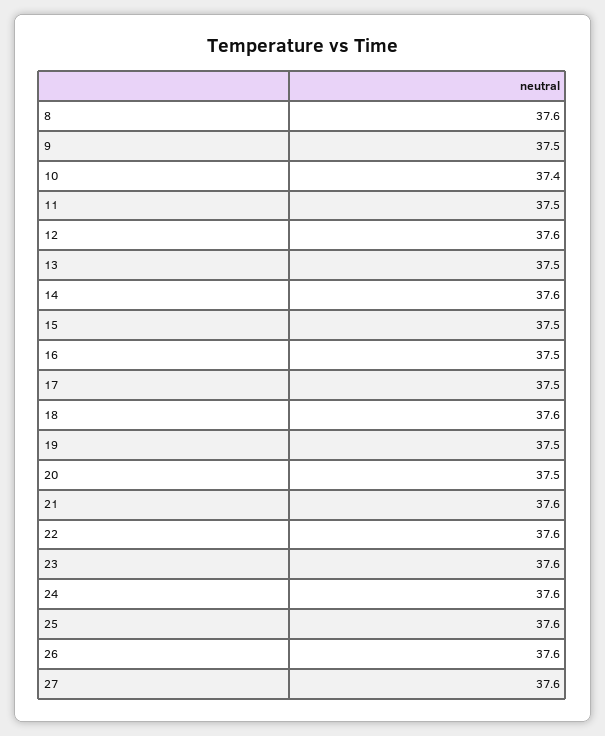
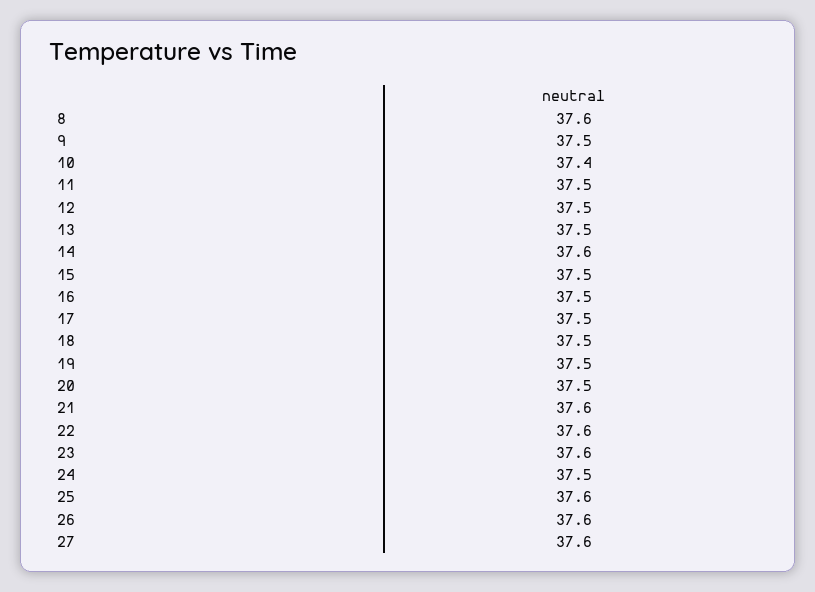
  {
    "8": 37.6,
    "9": 37.5,
    "10": 37.4,
    "11": 37.5,
-   "12": 37.6,
+   "12": 37.5,
    "13": 37.5,
    "14": 37.6,
    "15": 37.5,
    "16": 37.5,
    "17": 37.5,
-   "18": 37.6,
+   "18": 37.5,
    "19": 37.5,
    "20": 37.5,
    "21": 37.6,
    "22": 37.6,
    "23": 37.6,
-   "24": 37.6,
+   "24": 37.5,
    "25": 37.6,
    "26": 37.6,
    "27": 37.6
  }

